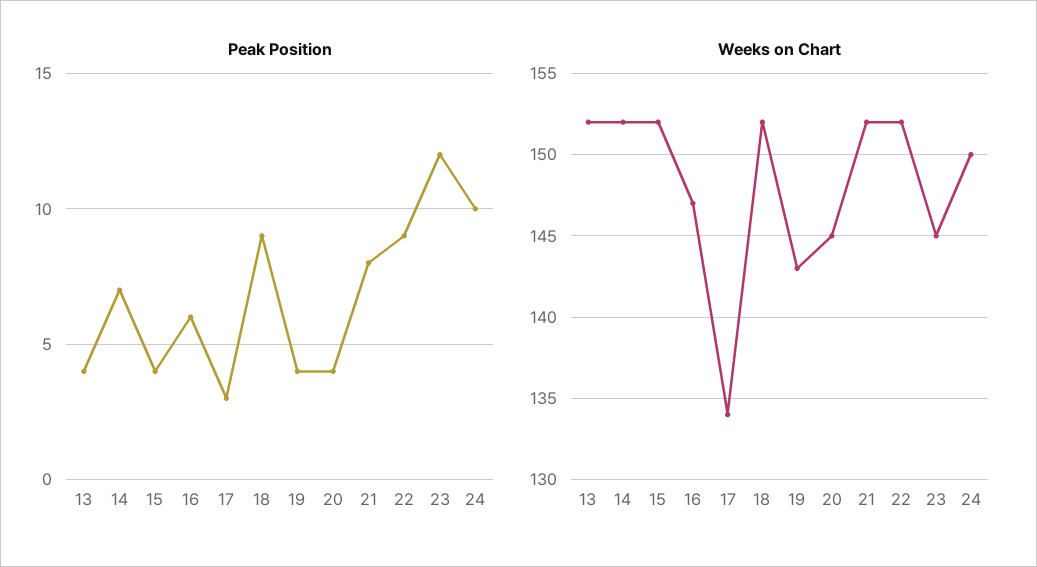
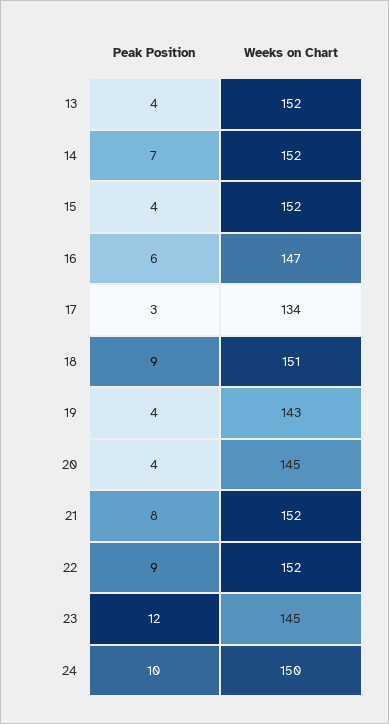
  {
    "Peak Position": {
      "13": 4,
      "14": 7,
      "15": 4,
      "16": 6,
      "17": 3,
      "18": 9,
      "19": 4,
      "20": 4,
      "21": 8,
      "22": 9,
      "23": 12,
      "24": 10
    },
    "Weeks on Chart": {
      "13": 152,
      "14": 152,
      "15": 152,
      "16": 147,
      "17": 134,
-     "18": 152,
+     "18": 151,
      "19": 143,
      "20": 145,
      "21": 152,
      "22": 152,
      "23": 145,
      "24": 150
    }
  }

